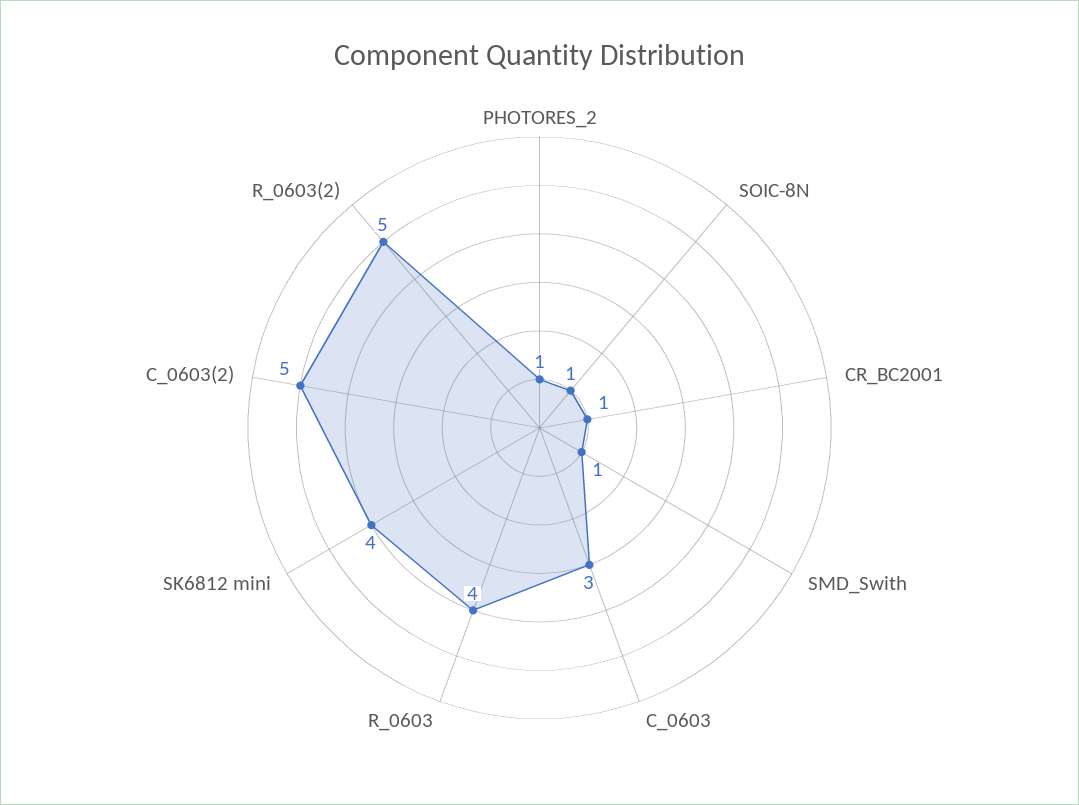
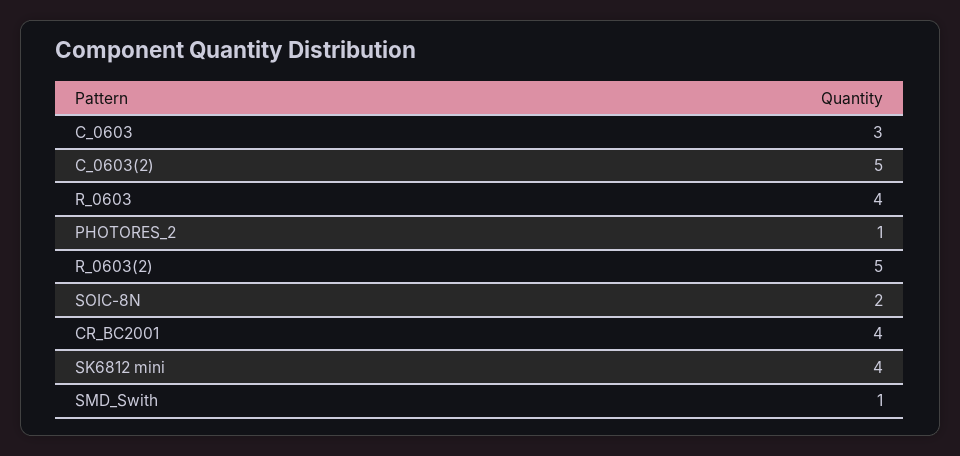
  {
    "PHOTORES_2": 1,
-   "SOIC-8N": 1,
+   "SOIC-8N": 2,
-   "CR_BC2001": 1,
+   "CR_BC2001": 4,
    "SMD_Swith": 1,
    "C_0603": 3,
    "R_0603": 4,
    "SK6812 mini": 4,
    "C_0603(2)": 5,
    "R_0603(2)": 5
  }

